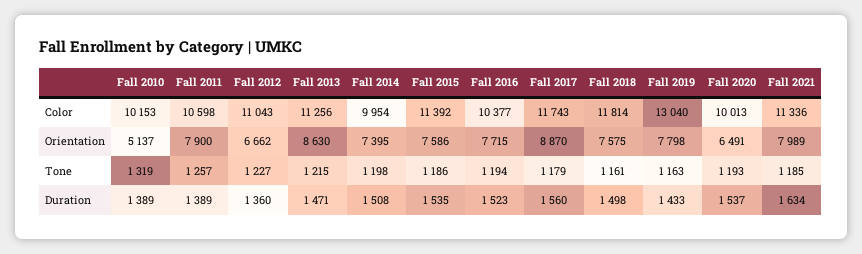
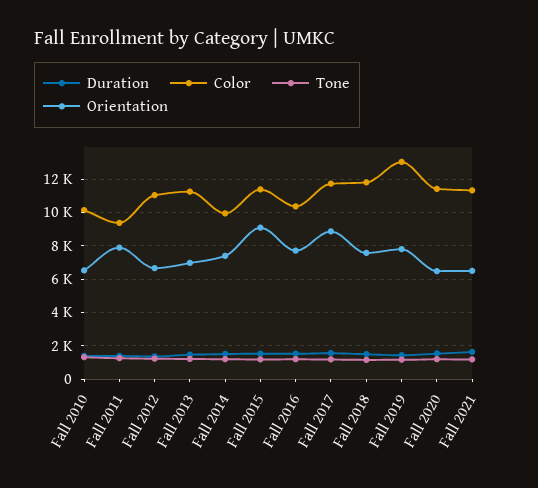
  {
    "Color": {
      "Fall 2010": 10153,
-     "Fall 2011": 10598,
+     "Fall 2011": 9500,
      "Fall 2012": 11043,
      "Fall 2013": 11256,
      "Fall 2014": 9954,
      "Fall 2015": 11392,
      "Fall 2016": 10377,
      "Fall 2017": 11743,
      "Fall 2018": 11814,
      "Fall 2019": 13040,
-     "Fall 2020": 10013,
+     "Fall 2020": 11500,
      "Fall 2021": 11336
    },
    "Orientation": {
-     "Fall 2010": 5137,
+     "Fall 2010": 6500,
      "Fall 2011": 7900,
      "Fall 2012": 6662,
-     "Fall 2013": 8630,
+     "Fall 2013": 7000,
      "Fall 2014": 7395,
-     "Fall 2015": 7586,
+     "Fall 2015": 9000,
      "Fall 2016": 7715,
      "Fall 2017": 8870,
      "Fall 2018": 7575,
      "Fall 2019": 7798,
      "Fall 2020": 6491,
-     "Fall 2021": 7989
+     "Fall 2021": 6500
    },
    "Tone": {
      "Fall 2010": 1319,
      "Fall 2011": 1257,
      "Fall 2012": 1227,
      "Fall 2013": 1215,
      "Fall 2014": 1198,
      "Fall 2015": 1186,
      "Fall 2016": 1194,
      "Fall 2017": 1179,
      "Fall 2018": 1161,
      "Fall 2019": 1163,
      "Fall 2020": 1193,
      "Fall 2021": 1185
    },
    "Duration": {
      "Fall 2010": 1389,
      "Fall 2011": 1389,
      "Fall 2012": 1360,
      "Fall 2013": 1471,
      "Fall 2014": 1508,
      "Fall 2015": 1535,
      "Fall 2016": 1523,
      "Fall 2017": 1560,
      "Fall 2018": 1498,
      "Fall 2019": 1433,
      "Fall 2020": 1537,
      "Fall 2021": 1634
    }
  }

